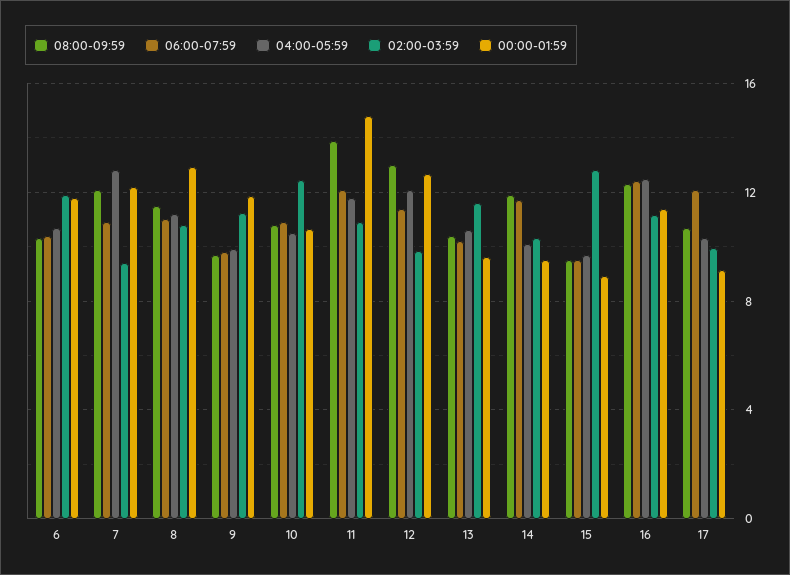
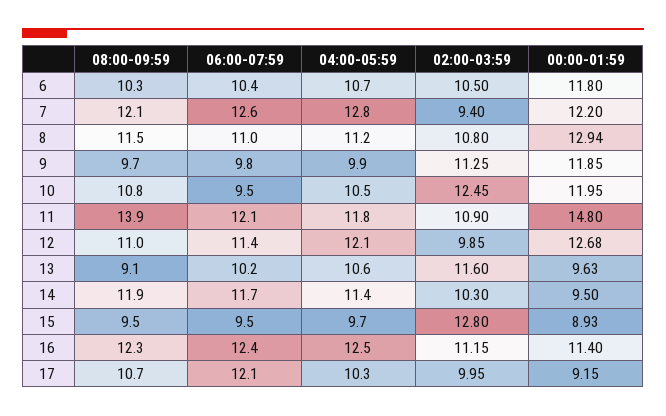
  {
    "08:00-09:59": {
      "6": 10.3,
      "7": 12.1,
      "8": 11.5,
      "9": 9.7,
      "10": 10.8,
      "11": 13.9,
-     "12": 13,
+     "12": 11,
-     "13": 10.5,
+     "13": 9.1,
      "14": 11.9,
      "15": 9.5,
      "16": 12.3,
      "17": 10.7
    },
    "06:00-07:59": {
      "6": 10.4,
-     "7": 11,
+     "7": 12.6,
      "8": 11,
      "9": 9.8,
-     "10": 11,
+     "10": 9.5,
      "11": 12.1,
      "12": 11.4,
      "13": 10.2,
      "14": 11.7,
      "15": 9.5,
      "16": 12.4,
      "17": 12.1
    },
    "04:00-05:59": {
      "6": 10.7,
      "7": 12.8,
      "8": 11.2,
      "9": 9.9,
      "10": 10.5,
      "11": 11.8,
      "12": 12.1,
      "13": 10.6,
-     "14": 10,
+     "14": 11.4,
      "15": 9.7,
      "16": 12.5,
      "17": 10.3
    },
    "02:00-03:59": {
-     "6": 12,
+     "6": 10.5,
      "7": 9.4,
      "8": 10.8,
      "9": 11.25,
      "10": 12.45,
      "11": 10.9,
      "12": 9.85,
      "13": 11.6,
      "14": 10.3,
      "15": 12.8,
      "16": 11.15,
      "17": 9.95
    },
    "00:00-01:59": {
      "6": 11.8,
      "7": 12.2,
      "8": 12.94,
      "9": 11.85,
-     "10": 10.5,
+     "10": 11.95,
      "11": 14.8,
      "12": 12.68,
      "13": 9.63,
      "14": 9.5,
      "15": 8.93,
      "16": 11.4,
      "17": 9.15
    }
  }

